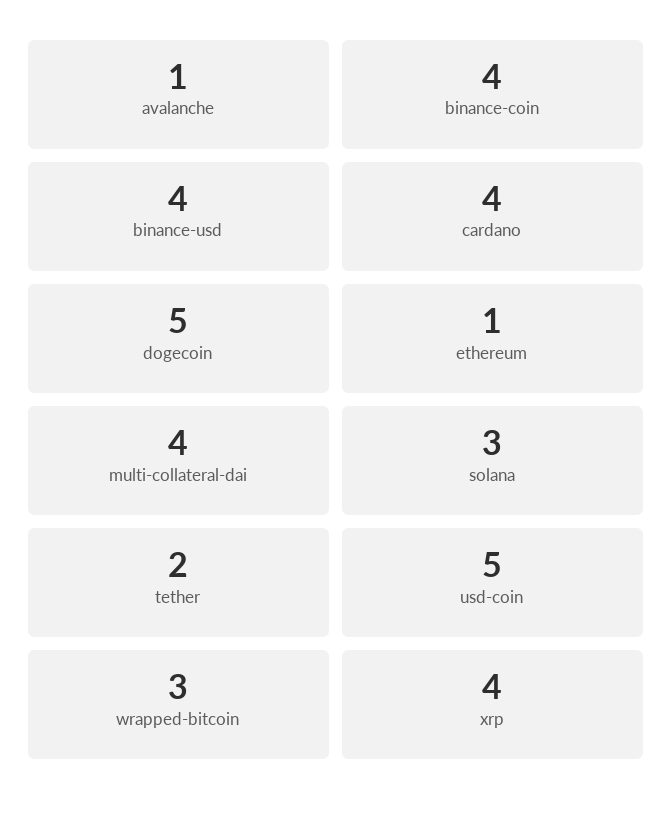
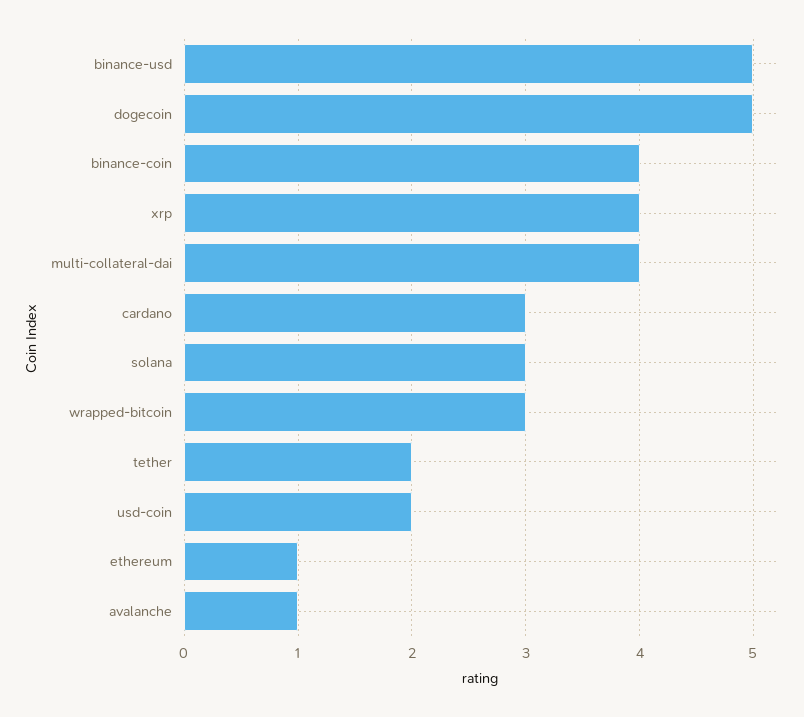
  {
    "avalanche": 1,
    "binance-coin": 4,
-   "binance-usd": 4,
+   "binance-usd": 5,
-   "cardano": 4,
+   "cardano": 3,
    "dogecoin": 5,
    "ethereum": 1,
    "multi-collateral-dai": 4,
    "solana": 3,
    "tether": 2,
-   "usd-coin": 5,
+   "usd-coin": 2,
    "wrapped-bitcoin": 3,
    "xrp": 4
  }

